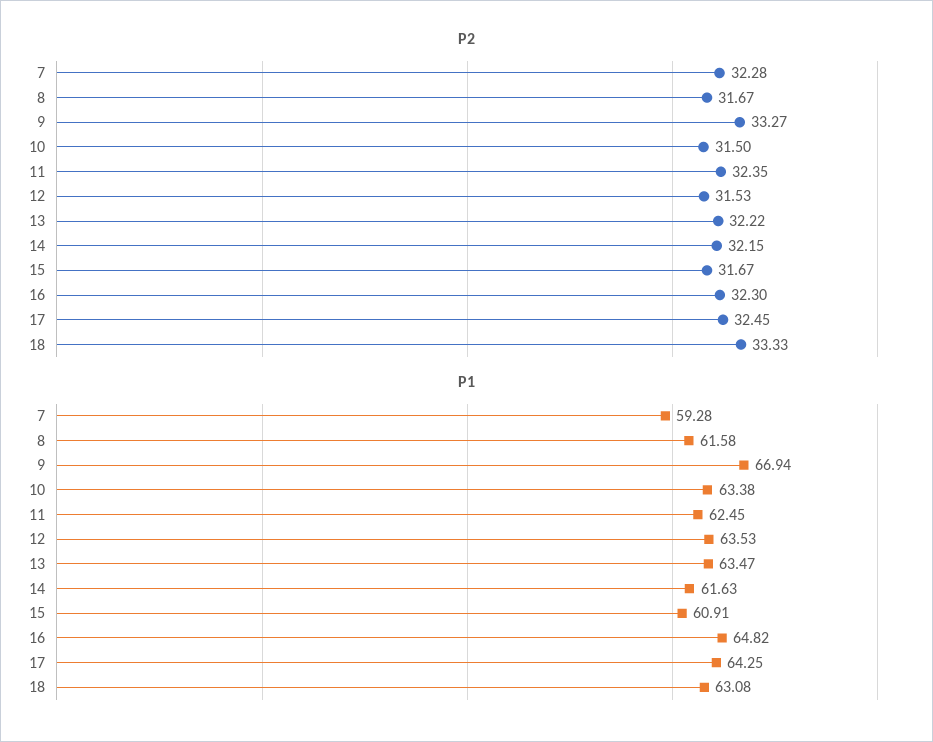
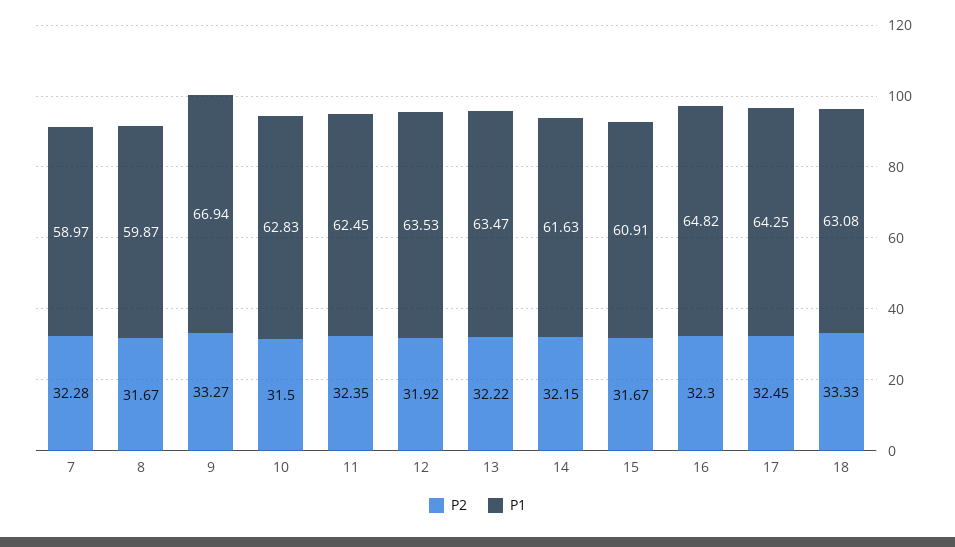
  {
    "P2": {
      "7": 32.28,
      "8": 31.67,
      "9": 33.27,
      "10": 31.5,
      "11": 32.35,
-     "12": 31.53,
+     "12": 31.92,
      "13": 32.22,
      "14": 32.15,
      "15": 31.67,
      "16": 32.3,
      "17": 32.45,
      "18": 33.33
    },
    "P1": {
-     "7": 59.28,
+     "7": 58.97,
-     "8": 61.58,
+     "8": 59.87,
      "9": 66.94,
-     "10": 63.38,
+     "10": 62.83,
      "11": 62.45,
      "12": 63.53,
      "13": 63.47,
      "14": 61.63,
      "15": 60.91,
      "16": 64.82,
      "17": 64.25,
      "18": 63.08
    }
  }

